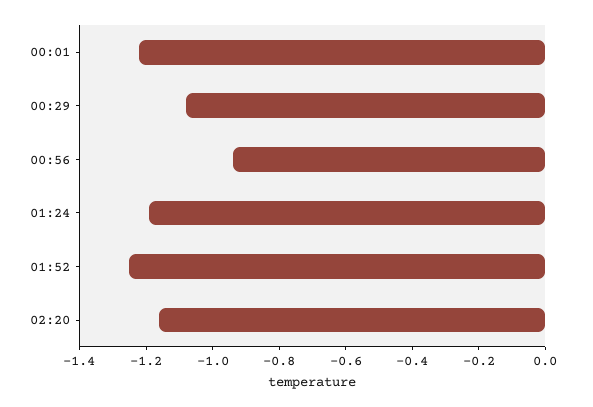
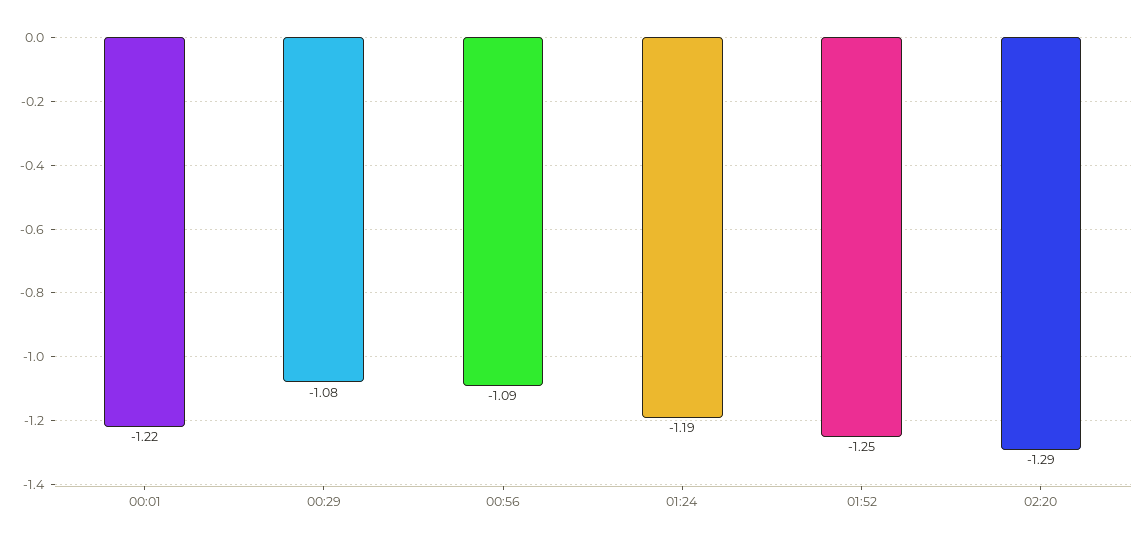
  {
    "00:01": -1.22,
    "00:29": -1.08,
-   "00:56": -0.95,
+   "00:56": -1.09,
    "01:24": -1.19,
    "01:52": -1.25,
-   "02:20": -1.15
+   "02:20": -1.29
  }

